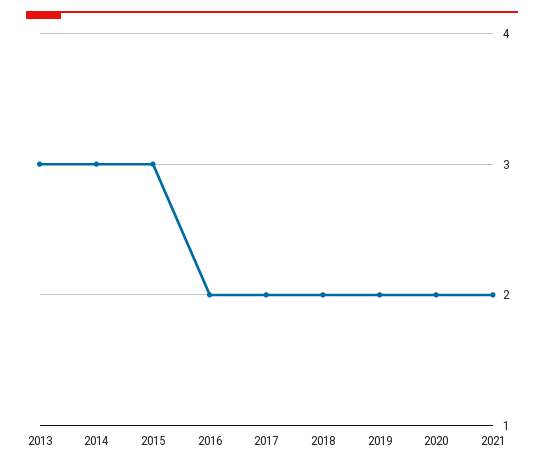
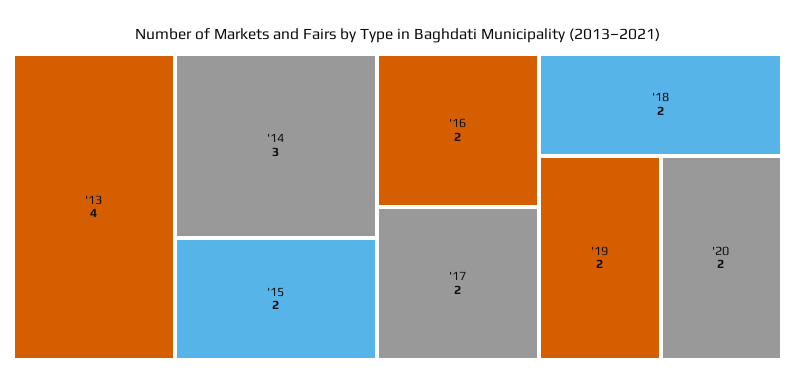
  {
-   "2013": 3,
+   "2013": 4,
    "2014": 3,
-   "2015": 3,
+   "2015": 2,
    "2016": 2,
    "2017": 2,
    "2018": 2,
    "2019": 2,
-   "2020": 2,
+   "2020": 2
-   "2021": 2
  }

